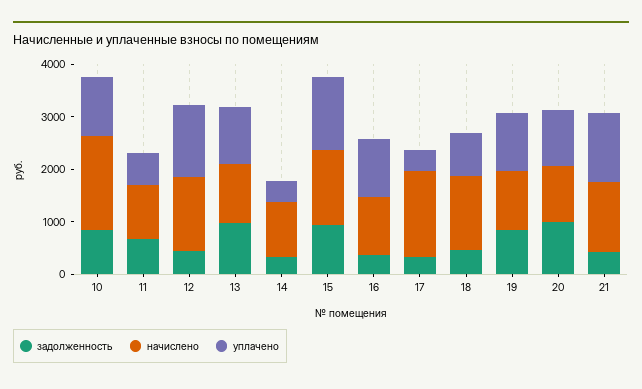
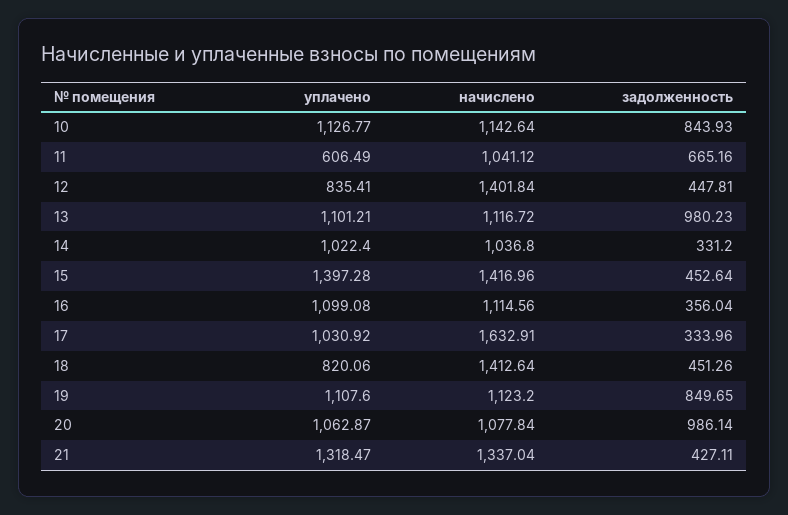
  {
    "задолженность": {
      "10": 843.93,
      "11": 665.16,
      "12": 447.81,
      "13": 980.23,
      "14": 331.2,
-     "15": 1000,
+     "15": 452.64,
      "16": 356.04,
      "17": 333.96,
      "18": 451.26,
      "19": 849.65,
      "20": 986.14,
      "21": 427.11
    },
    "начислено": {
-     "10": 1800,
+     "10": 1142.64,
      "11": 1041.12,
      "12": 1401.84,
      "13": 1116.72,
      "14": 1036.8,
      "15": 1416.96,
      "16": 1114.56,
      "17": 1632.91,
      "18": 1412.64,
      "19": 1123.2,
      "20": 1077.84,
      "21": 1337.04
    },
    "уплачено": {
      "10": 1126.77,
      "11": 606.49,
-     "12": 1400,
+     "12": 835.41,
      "13": 1101.21,
-     "14": 400,
+     "14": 1022.4,
      "15": 1397.28,
      "16": 1099.08,
-     "17": 400,
+     "17": 1030.92,
      "18": 820.06,
      "19": 1107.6,
      "20": 1062.87,
      "21": 1318.47
    }
  }

